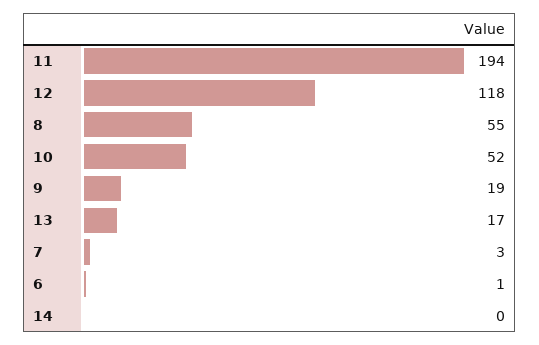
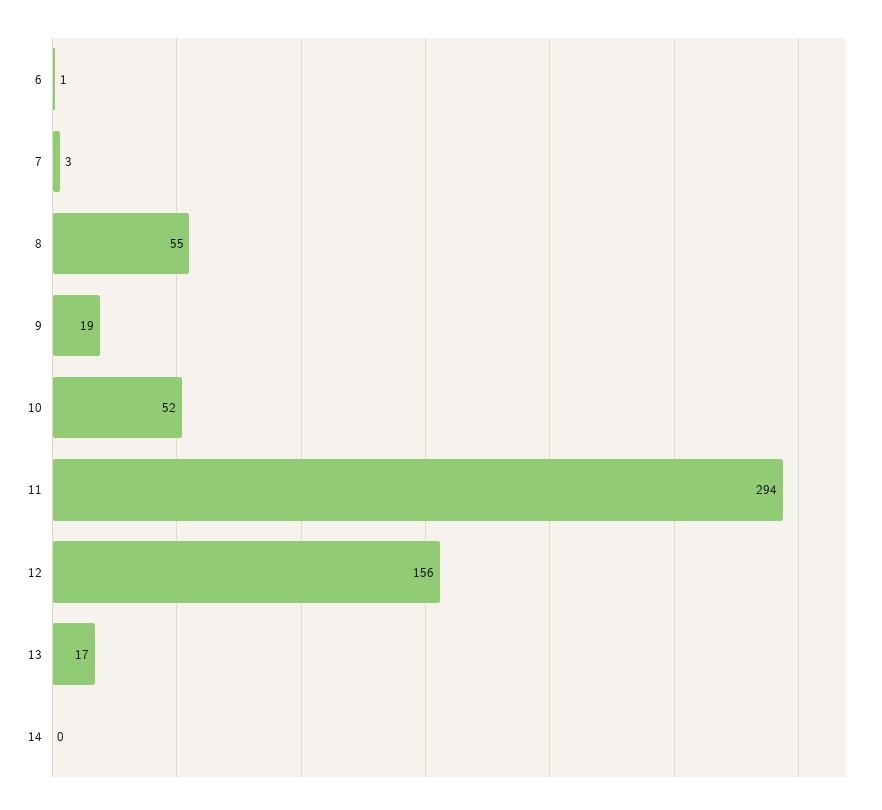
  {
-   "11": 194,
+   "11": 294,
-   "12": 118,
+   "12": 156,
    "8": 55,
    "10": 52,
    "9": 19,
    "13": 17,
    "7": 3,
    "6": 1,
    "14": 0
  }

